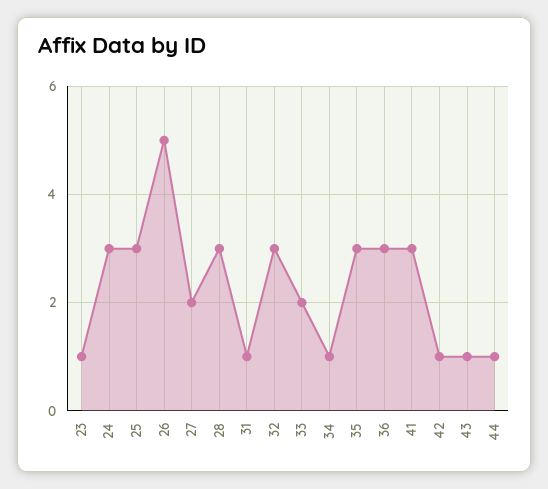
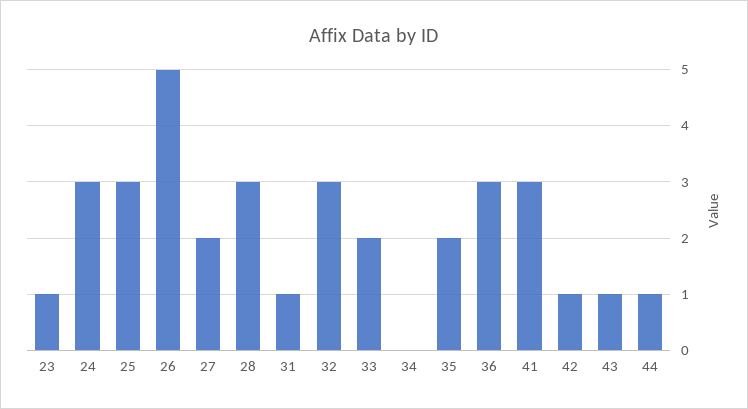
  {
    "23": 1,
    "24": 3,
    "25": 3,
    "26": 5,
    "27": 2,
    "28": 3,
    "31": 1,
    "32": 3,
    "33": 2,
-   "34": 1,
+   "34": 0,
-   "35": 3,
+   "35": 2,
    "36": 3,
    "41": 3,
    "42": 1,
    "43": 1,
    "44": 1
  }

